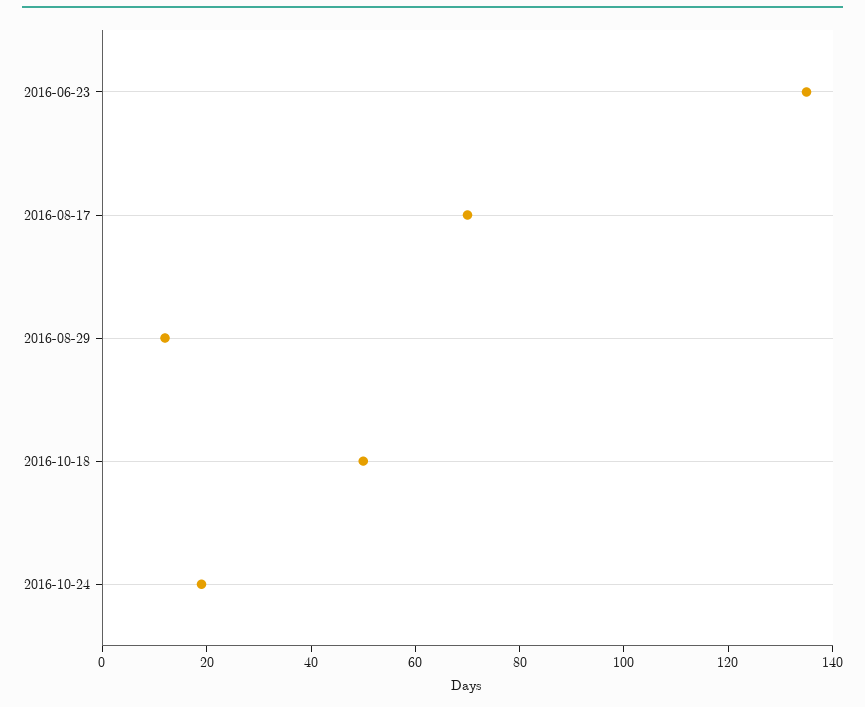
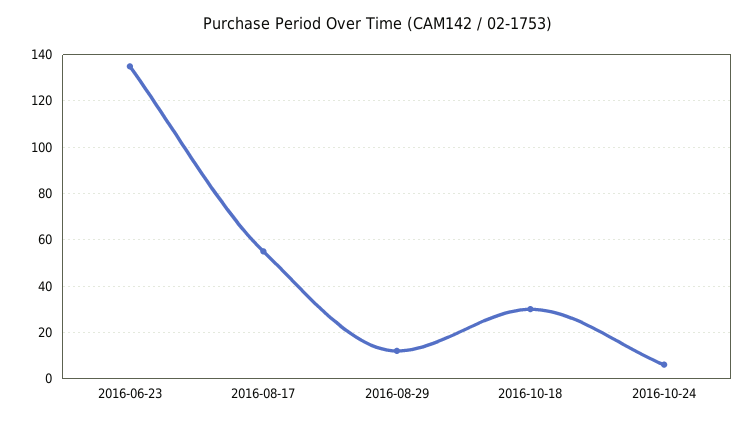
  {
    "2016-06-23": 135,
-   "2016-08-17": 70,
+   "2016-08-17": 55,
    "2016-08-29": 10,
-   "2016-10-18": 50,
+   "2016-10-18": 30,
-   "2016-10-24": 20
+   "2016-10-24": 5
  }

